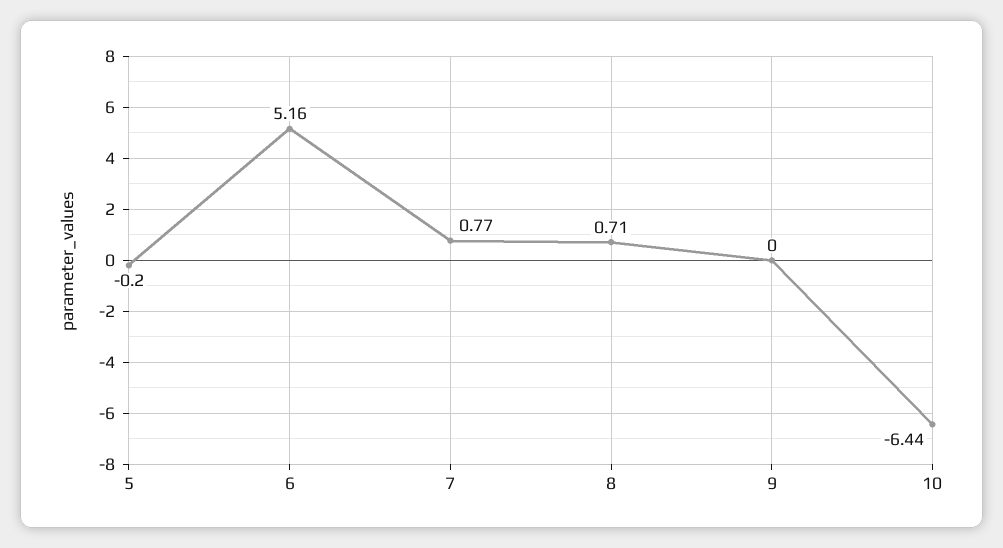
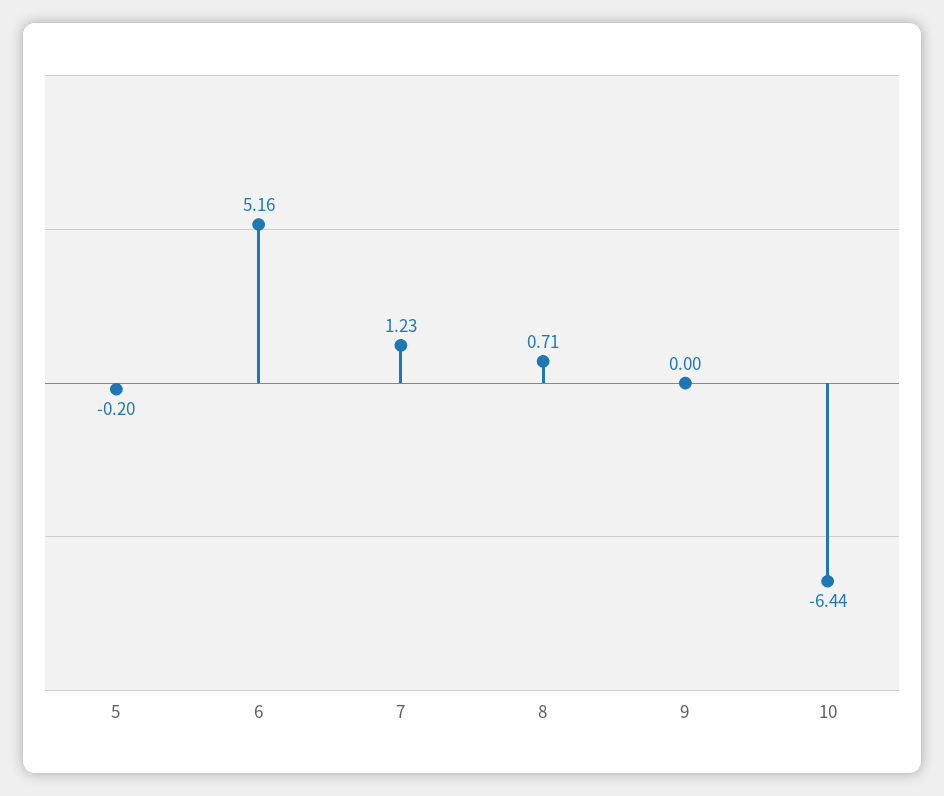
  {
    "5": -0.2,
    "6": 5.16,
-   "7": 0.77,
+   "7": 1.23,
    "8": 0.71,
    "9": 0,
    "10": -6.44
  }

